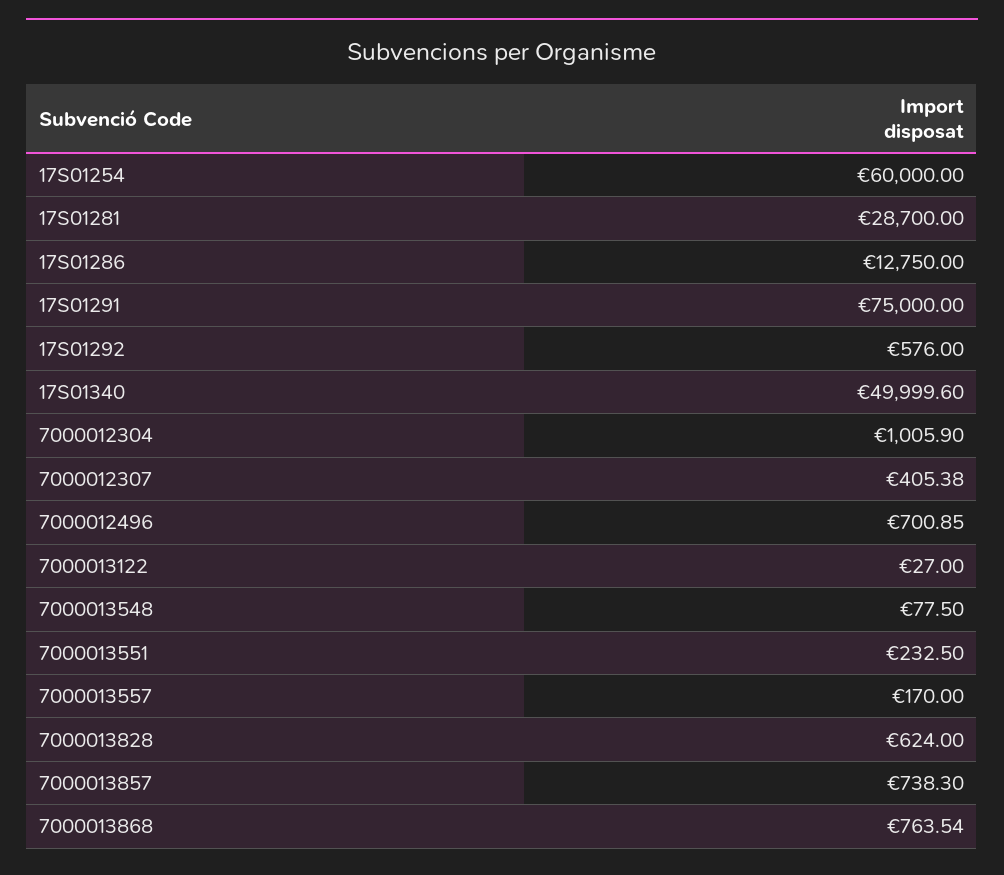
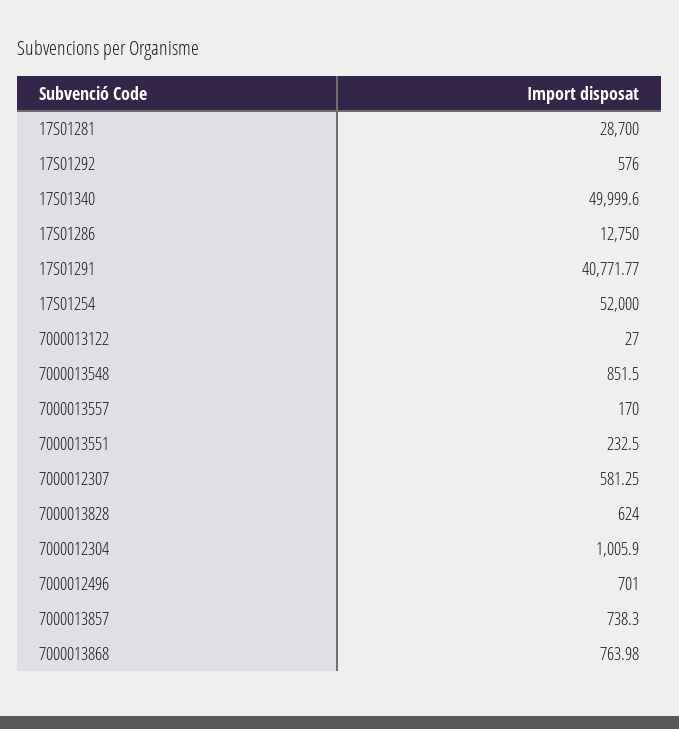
  {
-   "17S01254": 60000,
+   "17S01254": 52000,
    "17S01281": 28700,
    "17S01286": 12750,
-   "17S01291": 75000,
+   "17S01291": 40771.77,
    "17S01292": 576,
    "17S01340": 49999.6,
    "7000012304": 1005.9,
-   "7000012307": 405.38,
+   "7000012307": 581.25,
-   "7000012496": 700.85,
+   "7000012496": 701,
    "7000013122": 27,
-   "7000013548": 77.5,
+   "7000013548": 851.5,
    "7000013551": 232.5,
    "7000013557": 170,
    "7000013828": 624,
    "7000013857": 738.3,
-   "7000013868": 763.54
+   "7000013868": 763.98
  }

